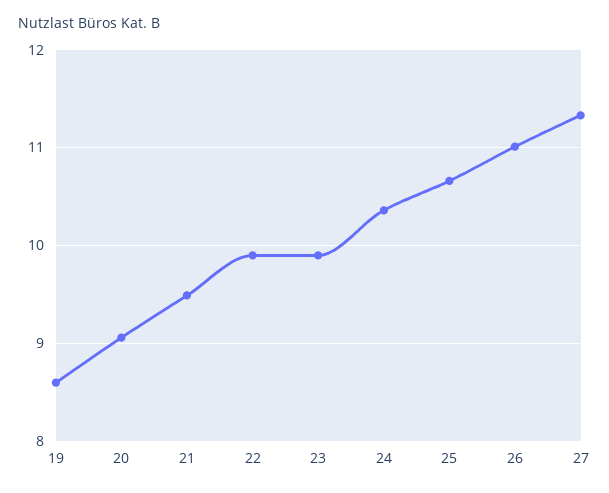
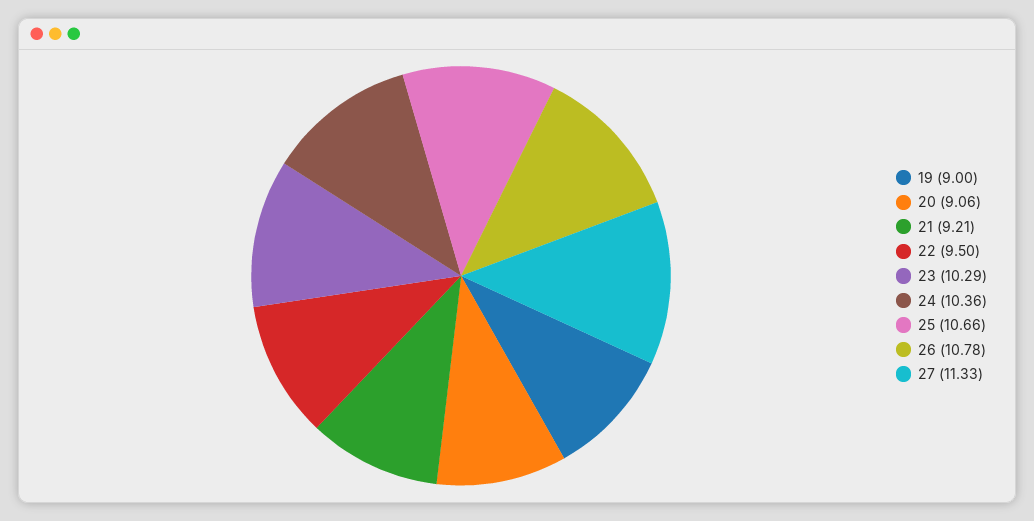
  {
-   "19": 8.6,
+   "19": 9,
    "20": 9.06,
-   "21": 9.5,
+   "21": 9.21,
-   "22": 9.9,
+   "22": 9.5,
-   "23": 9.9,
+   "23": 10.29,
    "24": 10.36,
    "25": 10.66,
-   "26": 11,
+   "26": 10.78,
    "27": 11.33
  }

